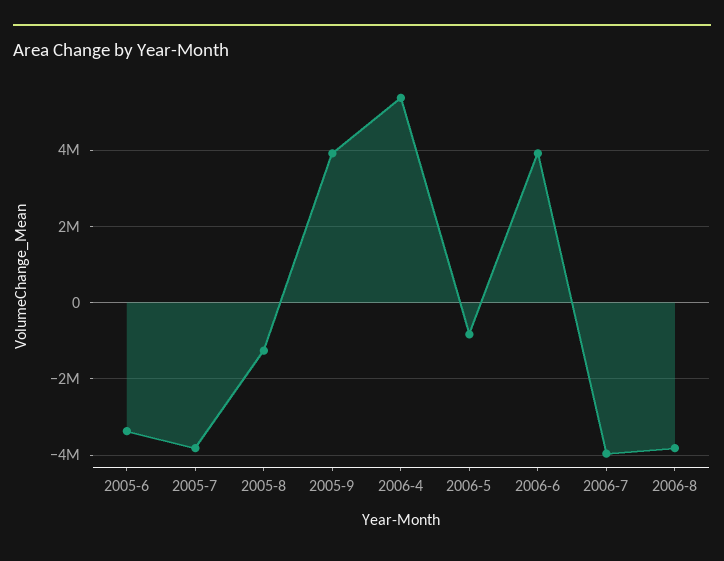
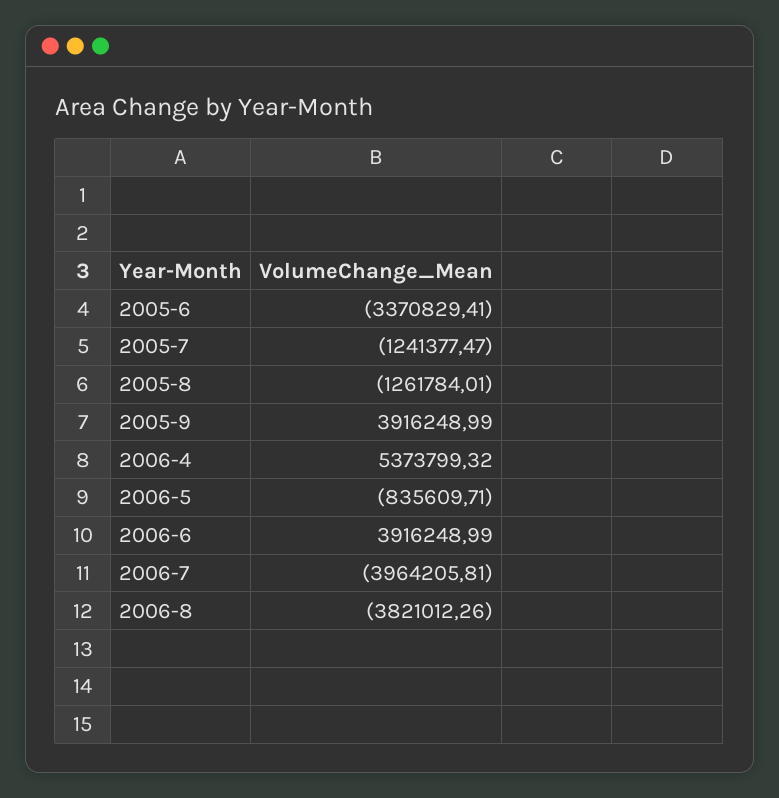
  {
    "2005-6": -3370829.41,
-   "2005-7": -3800000,
+   "2005-7": -1241377.47,
    "2005-8": -1261784.01,
    "2005-9": 3916248.99,
    "2006-4": 5373799.32,
    "2006-5": -835609.71,
    "2006-6": 3916248.99,
    "2006-7": -3964205.81,
    "2006-8": -3821012.26
  }

